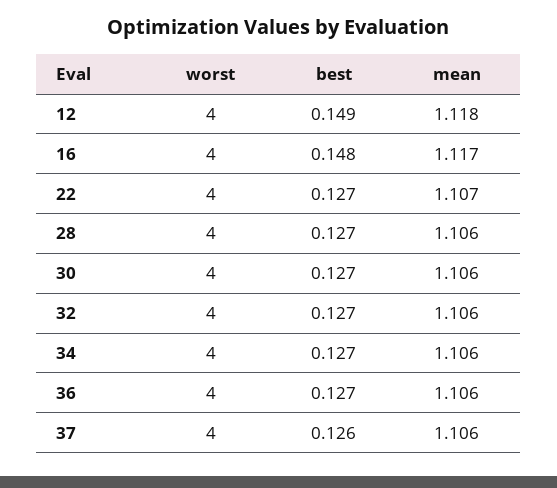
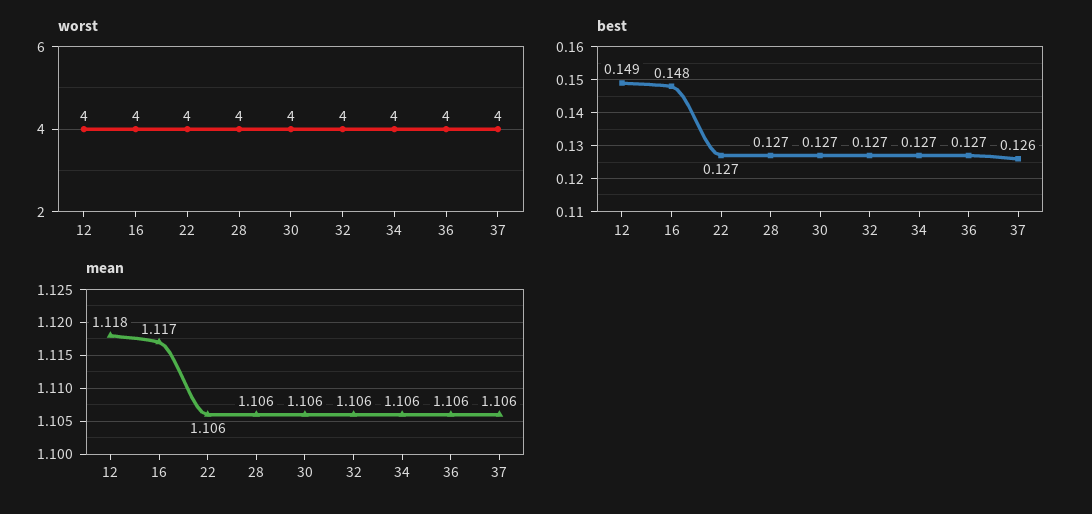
  {
    "worst": {
      "12": 4,
      "16": 4,
      "22": 4,
      "28": 4,
      "30": 4,
      "32": 4,
      "34": 4,
      "36": 4,
      "37": 4
    },
    "best": {
      "12": 0.149,
      "16": 0.148,
      "22": 0.127,
      "28": 0.127,
      "30": 0.127,
      "32": 0.127,
      "34": 0.127,
      "36": 0.127,
      "37": 0.126
    },
    "mean": {
      "12": 1.118,
      "16": 1.117,
-     "22": 1.107,
+     "22": 1.106,
      "28": 1.106,
      "30": 1.106,
      "32": 1.106,
      "34": 1.106,
      "36": 1.106,
      "37": 1.106
    }
  }

